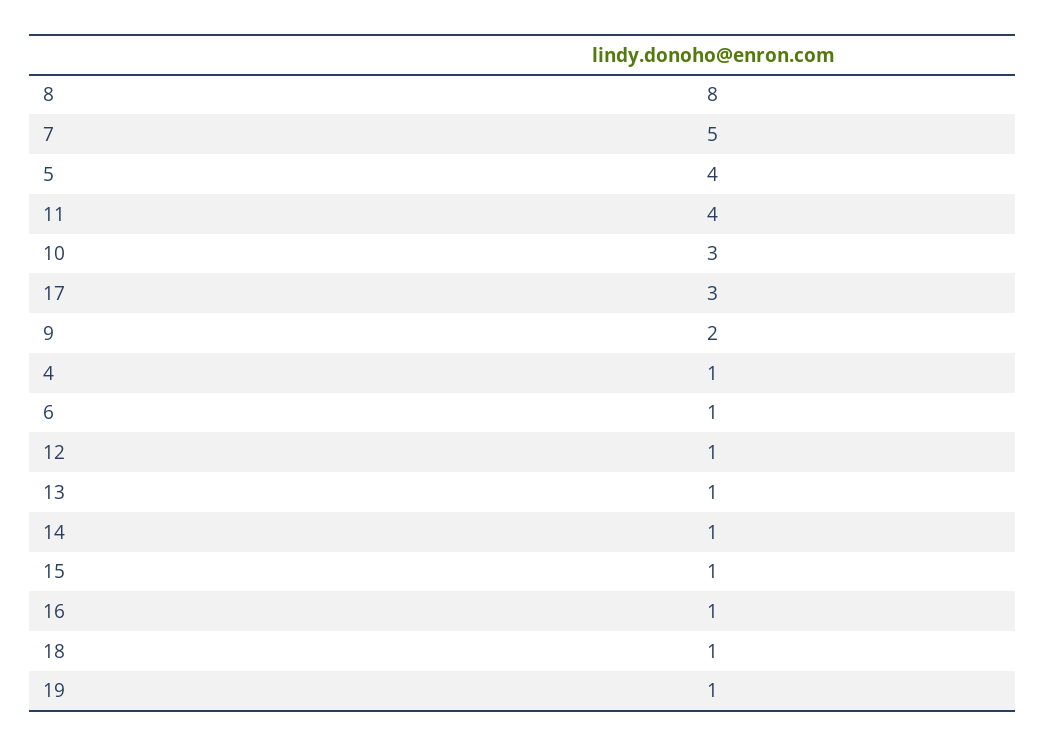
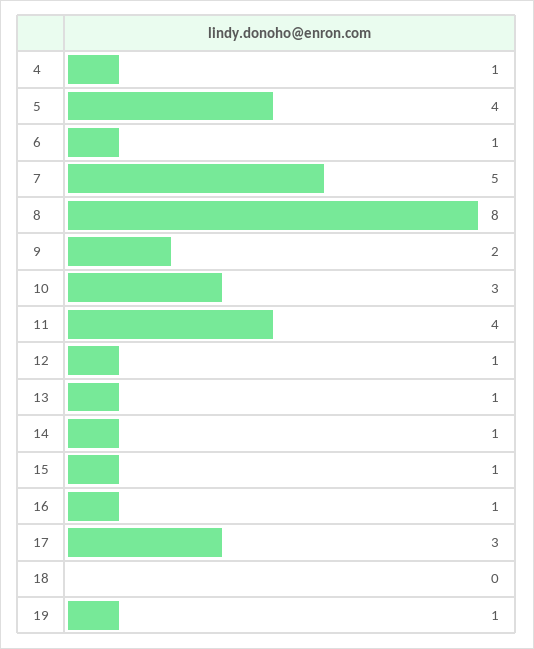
  {
    "8": 8,
    "7": 5,
    "5": 4,
    "11": 4,
    "10": 3,
    "17": 3,
    "9": 2,
    "4": 1,
    "6": 1,
    "12": 1,
    "13": 1,
    "14": 1,
    "15": 1,
    "16": 1,
-   "18": 1,
+   "18": 0,
    "19": 1
  }

